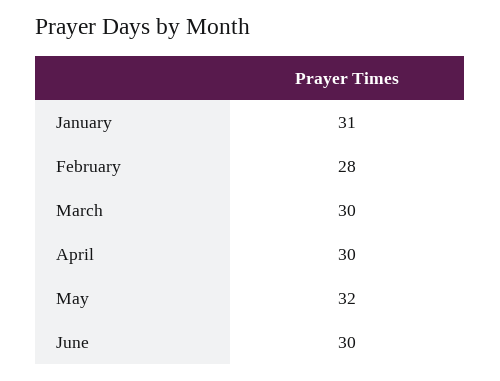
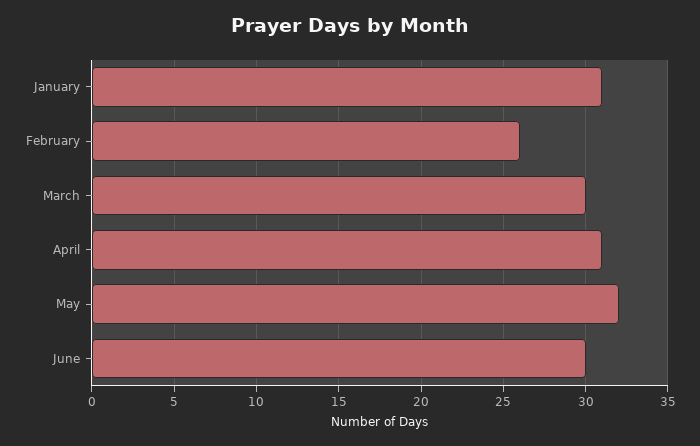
  {
    "January": 31,
-   "February": 28,
+   "February": 26,
    "March": 30,
-   "April": 30,
+   "April": 31,
    "May": 32,
    "June": 30
  }

